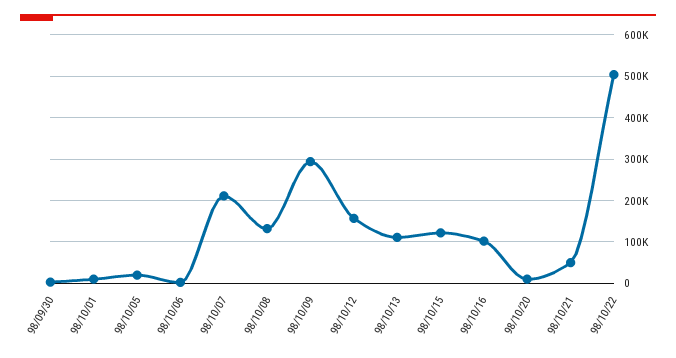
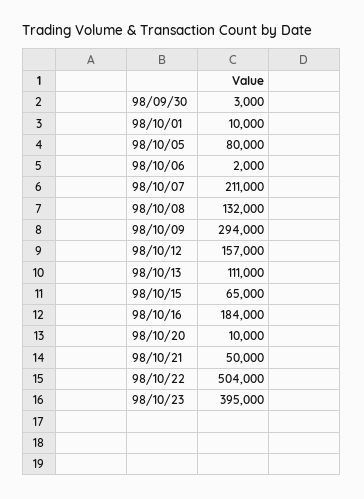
  {
    "98/09/30": 3000,
    "98/10/01": 10000,
-   "98/10/05": 20000,
+   "98/10/05": 80000,
    "98/10/06": 2000,
    "98/10/07": 211000,
    "98/10/08": 132000,
    "98/10/09": 294000,
    "98/10/12": 157000,
    "98/10/13": 111000,
-   "98/10/15": 120000,
+   "98/10/15": 65000,
-   "98/10/16": 100000,
+   "98/10/16": 184000,
    "98/10/20": 10000,
    "98/10/21": 50000,
-   "98/10/22": 504000
+   "98/10/22": 504000,
+   "98/10/23": 395000
  }

